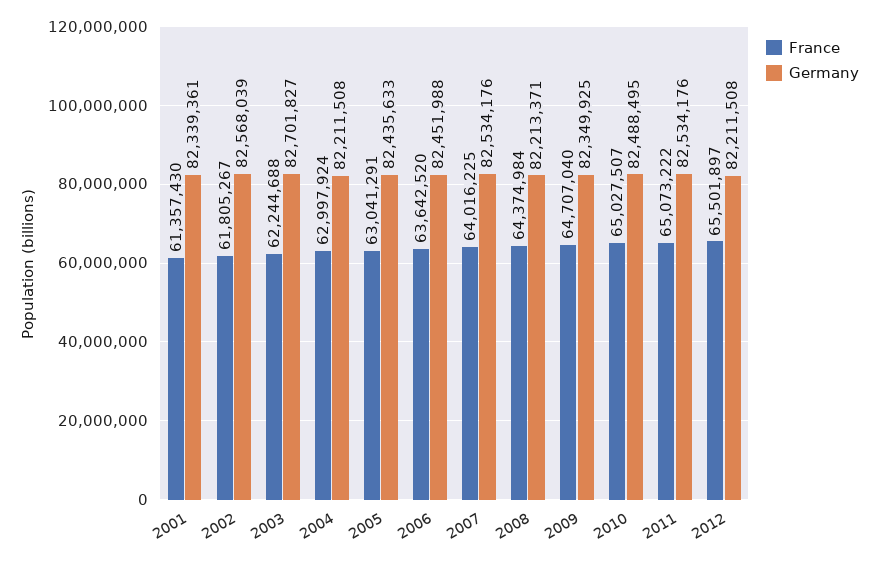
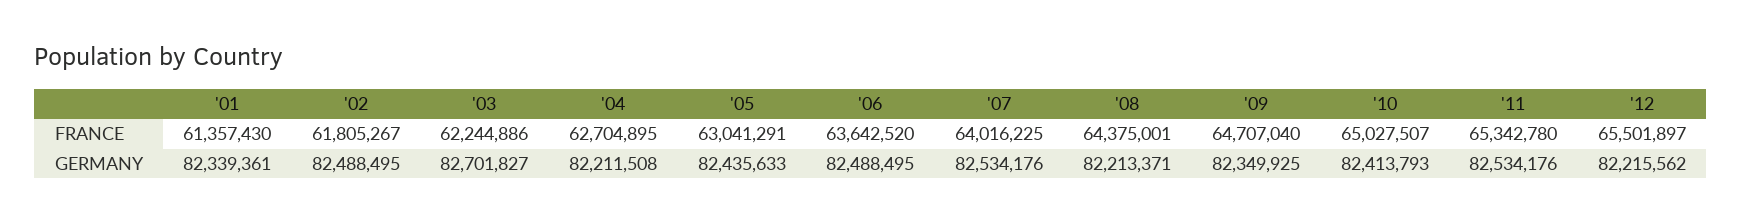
  {
    "France": {
      "2001": 61357430,
      "2002": 61805267,
-     "2003": 62244688,
+     "2003": 62244886,
-     "2004": 62997924,
+     "2004": 62704895,
      "2005": 63041291,
      "2006": 63642520,
      "2007": 64016225,
-     "2008": 64374984,
+     "2008": 64375001,
      "2009": 64707040,
      "2010": 65027507,
-     "2011": 65073222,
+     "2011": 65342780,
      "2012": 65501897
    },
    "Germany": {
      "2001": 82339361,
-     "2002": 82568039,
+     "2002": 82488495,
      "2003": 82701827,
      "2004": 82211508,
      "2005": 82435633,
-     "2006": 82451988,
+     "2006": 82488495,
      "2007": 82534176,
      "2008": 82213371,
      "2009": 82349925,
-     "2010": 82488495,
+     "2010": 82413793,
      "2011": 82534176,
-     "2012": 82211508
+     "2012": 82215562
    }
  }

